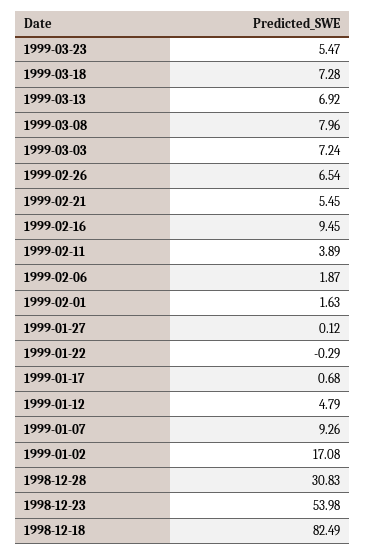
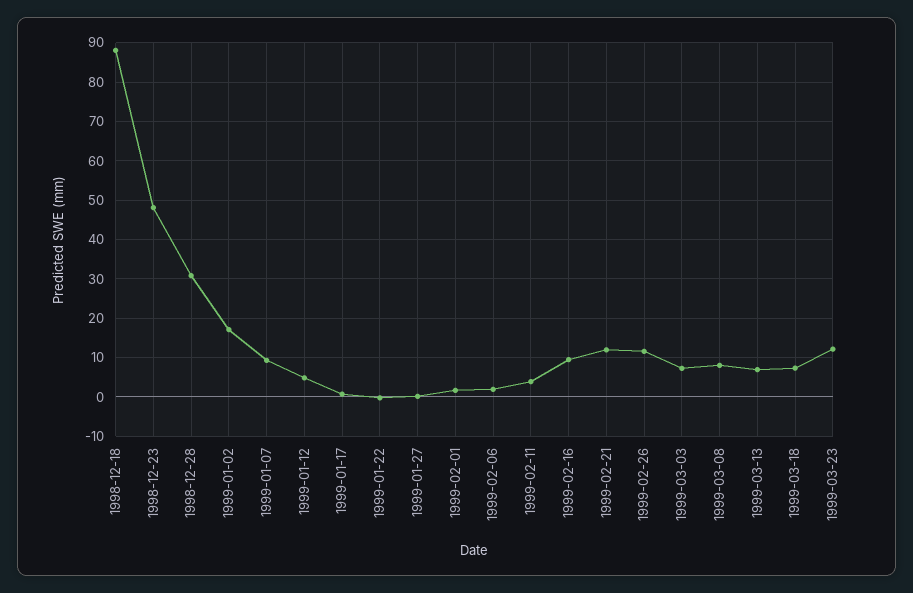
  {
-   "1999-03-23": 5.47,
+   "1999-03-23": 12,
    "1999-03-18": 7.28,
    "1999-03-13": 6.92,
    "1999-03-08": 7.96,
    "1999-03-03": 7.24,
-   "1999-02-26": 6.54,
+   "1999-02-26": 12,
-   "1999-02-21": 5.45,
+   "1999-02-21": 12,
    "1999-02-16": 9.45,
    "1999-02-11": 3.89,
    "1999-02-06": 1.87,
    "1999-02-01": 1.63,
    "1999-01-27": 0.12,
    "1999-01-22": -0.29,
    "1999-01-17": 0.68,
    "1999-01-12": 4.79,
    "1999-01-07": 9.26,
    "1999-01-02": 17.08,
    "1998-12-28": 30.83,
-   "1998-12-23": 53.98,
+   "1998-12-23": 48,
-   "1998-12-18": 82.49
+   "1998-12-18": 88
  }

